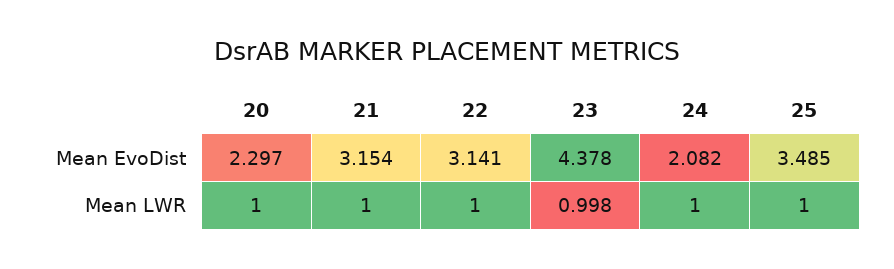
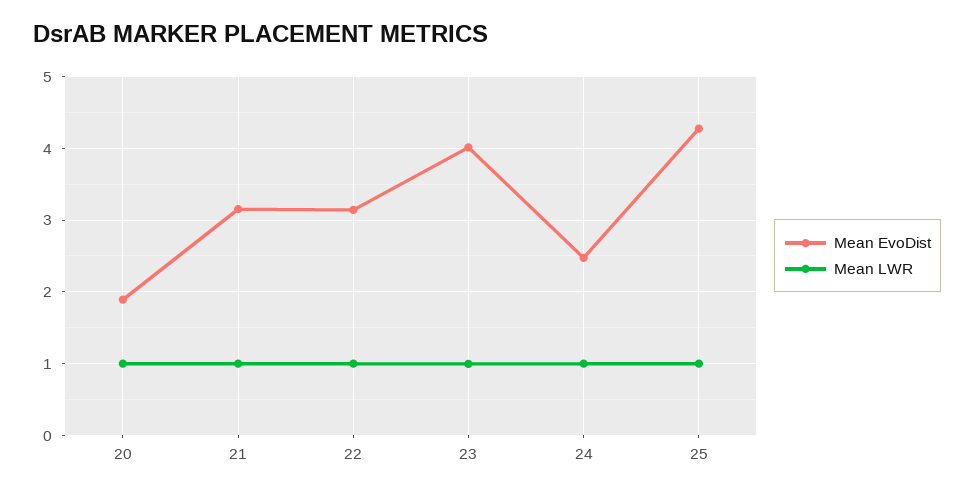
  {
    "Mean EvoDist": {
-     "20": 2.297,
+     "20": 1.9,
      "21": 3.154,
      "22": 3.141,
-     "23": 4.378,
+     "23": 4,
-     "24": 2.082,
+     "24": 2.5,
-     "25": 3.485
+     "25": 4.3
    },
    "Mean LWR": {
      "20": 1,
      "21": 1,
      "22": 1,
      "23": 0.998,
      "24": 1,
      "25": 1
    }
  }

